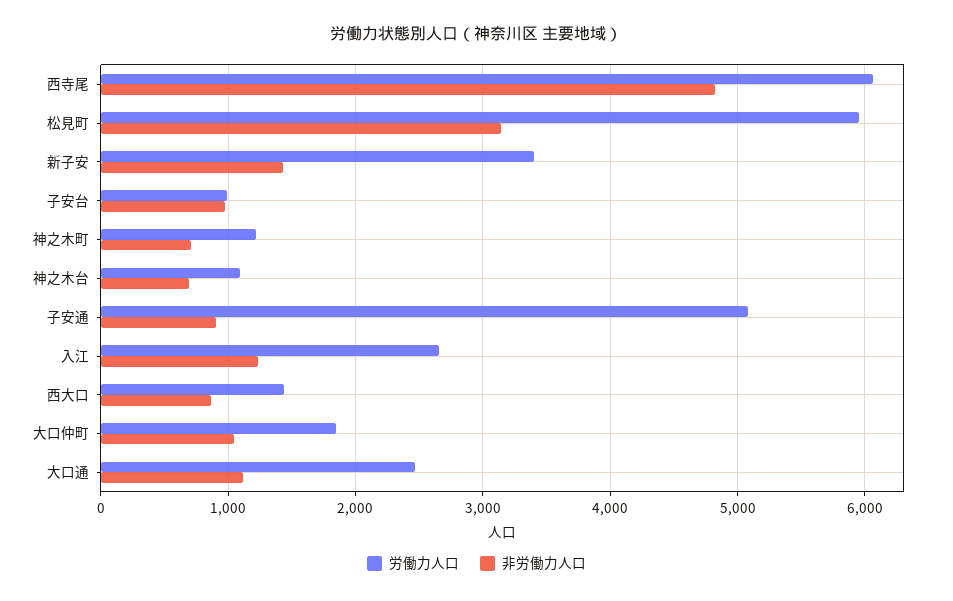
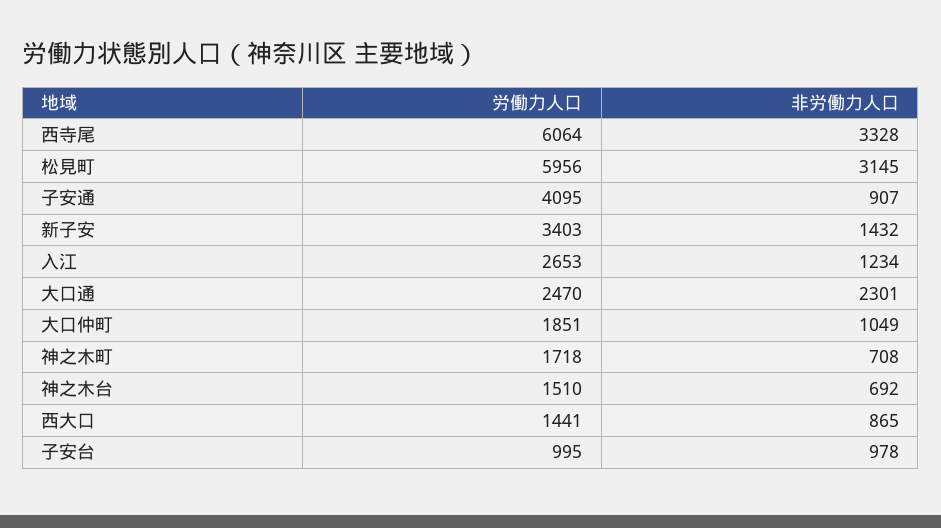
  {
    "労働力人口": {
      "西寺尾": 6064,
      "松見町": 5956,
      "新子安": 3403,
      "子安台": 995,
-     "神之木町": 1200,
+     "神之木町": 1718,
-     "神之木台": 1100,
+     "神之木台": 1510,
-     "子安通": 5100,
+     "子安通": 4095,
      "入江": 2653,
      "西大口": 1441,
      "大口仲町": 1851,
      "大口通": 2470
    },
    "非労働力人口": {
-     "西寺尾": 4800,
+     "西寺尾": 3328,
      "松見町": 3145,
      "新子安": 1432,
      "子安台": 978,
      "神之木町": 708,
      "神之木台": 692,
      "子安通": 907,
      "入江": 1234,
      "西大口": 865,
      "大口仲町": 1049,
-     "大口通": 1100
+     "大口通": 2301
    }
  }

